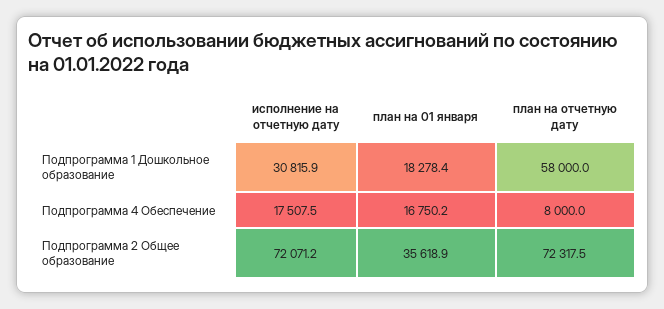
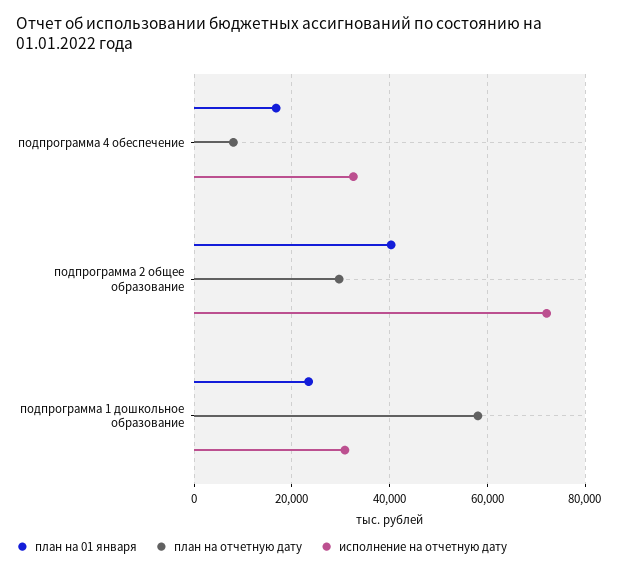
  {
    "исполнение на отчетную дату": {
      "Подпрограмма 1 Дошкольное образование": 30815.9,
-     "Подпрограмма 4 Обеспечение": 17507.5,
+     "Подпрограмма 4 Обеспечение": 32000,
      "Подпрограмма 2 Общее образование": 72071.2
    },
    "план на 01 января": {
-     "Подпрограмма 1 Дошкольное образование": 18278.4,
+     "Подпрограмма 1 Дошкольное образование": 24000,
      "Подпрограмма 4 Обеспечение": 16750.2,
-     "Подпрограмма 2 Общее образование": 35618.9
+     "Подпрограмма 2 Общее образование": 40000
    },
    "план на отчетную дату": {
      "Подпрограмма 1 Дошкольное образование": 58000,
      "Подпрограмма 4 Обеспечение": 8000,
-     "Подпрограмма 2 Общее образование": 72317.5
+     "Подпрограмма 2 Общее образование": 30000
    }
  }

